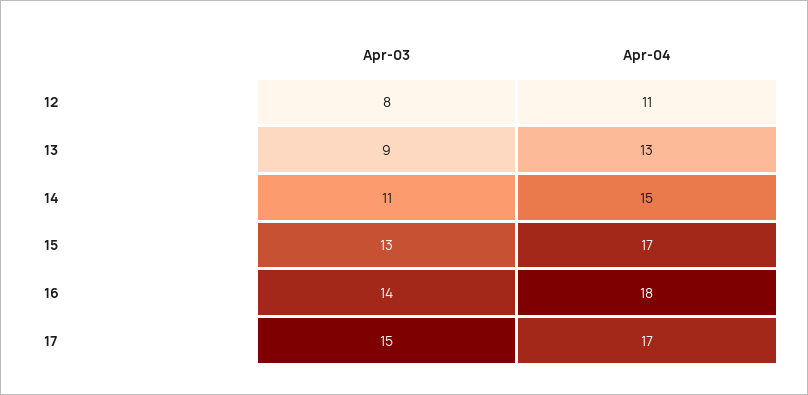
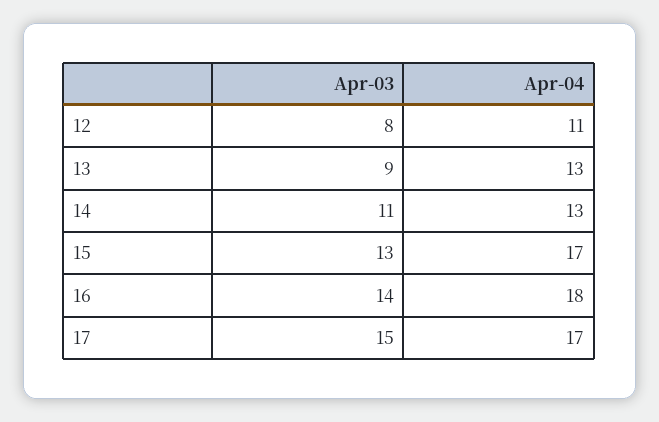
  {
    "Apr-03": {
      "12": 8,
      "13": 9,
      "14": 11,
      "15": 13,
      "16": 14,
      "17": 15
    },
    "Apr-04": {
      "12": 11,
      "13": 13,
-     "14": 15,
+     "14": 13,
      "15": 17,
      "16": 18,
      "17": 17
    }
  }

